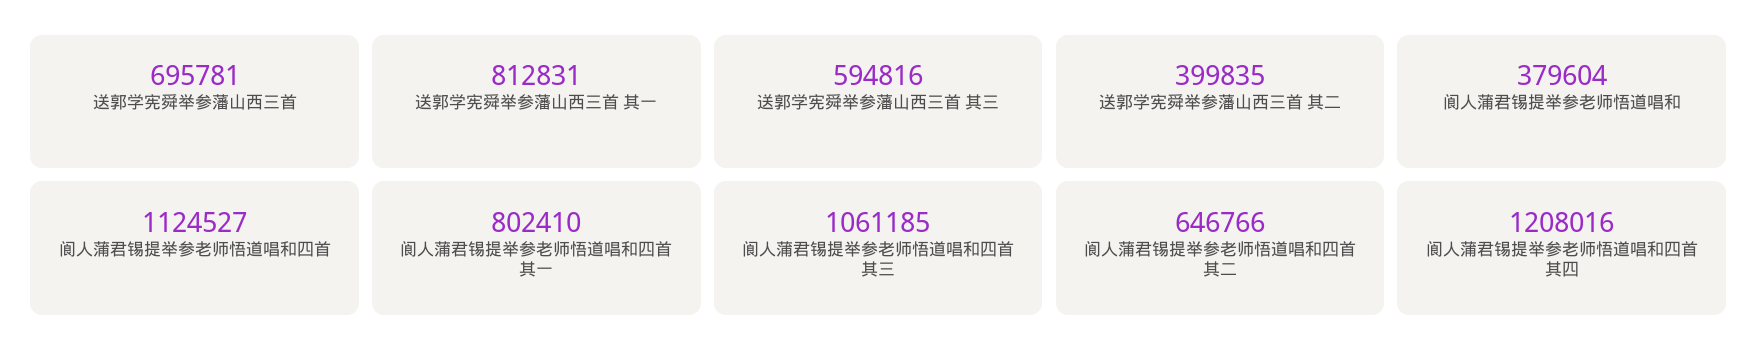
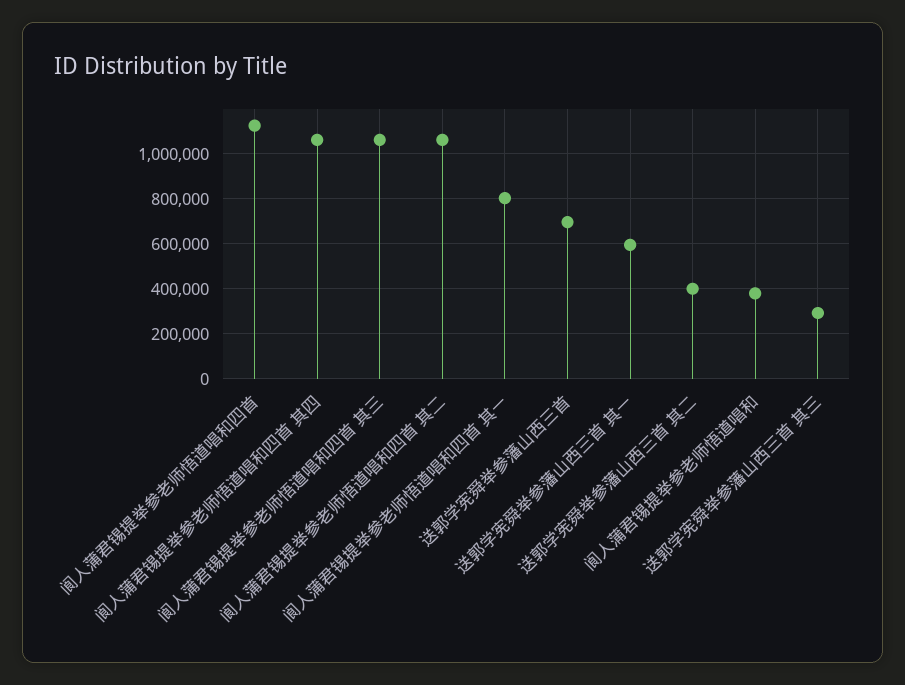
  {
    "送郭学宪舜举参藩山西三首": 695781,
-   "送郭学宪舜举参藩山西三首 其一": 812831,
+   "送郭学宪舜举参藩山西三首 其一": 600000,
-   "送郭学宪舜举参藩山西三首 其三": 594816,
+   "送郭学宪舜举参藩山西三首 其三": 300000,
    "送郭学宪舜举参藩山西三首 其二": 399835,
    "阆人蒲君锡提举参老师悟道唱和": 379604,
    "阆人蒲君锡提举参老师悟道唱和四首": 1124527,
    "阆人蒲君锡提举参老师悟道唱和四首 其一": 802410,
    "阆人蒲君锡提举参老师悟道唱和四首 其三": 1061185,
-   "阆人蒲君锡提举参老师悟道唱和四首 其二": 646766,
+   "阆人蒲君锡提举参老师悟道唱和四首 其二": 1050000,
-   "阆人蒲君锡提举参老师悟道唱和四首 其四": 1208016
+   "阆人蒲君锡提举参老师悟道唱和四首 其四": 1050000
  }

